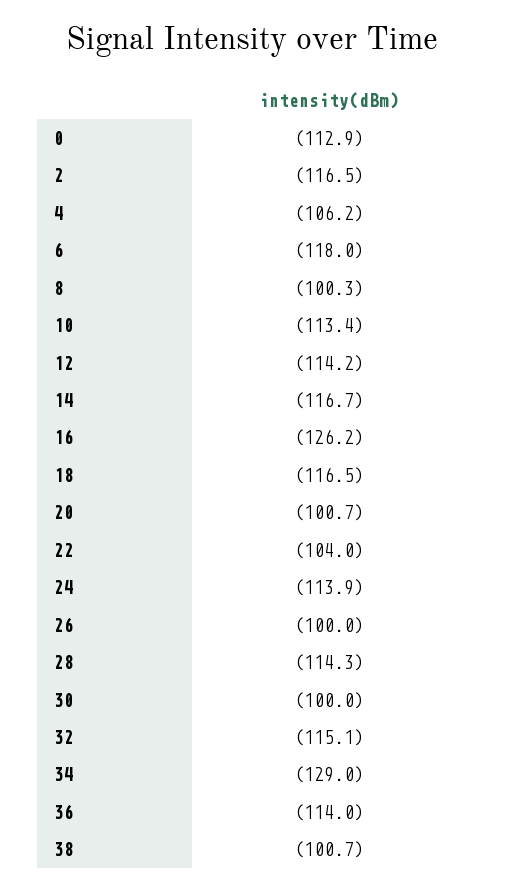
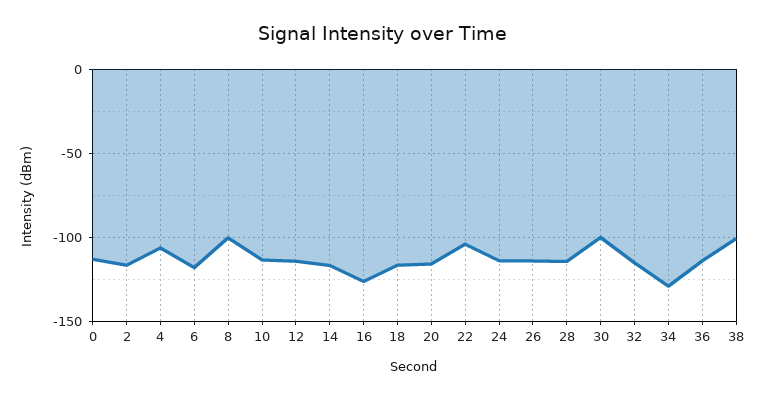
  {
    "0": -112.9,
    "2": -116.5,
    "4": -106.2,
    "6": -118,
    "8": -100.3,
    "10": -113.4,
    "12": -114.2,
    "14": -116.7,
    "16": -126.2,
    "18": -116.5,
-   "20": -100.7,
+   "20": -115,
    "22": -104,
    "24": -113.9,
-   "26": -100,
+   "26": -115,
    "28": -114.3,
    "30": -100,
    "32": -115.1,
    "34": -129,
    "36": -114,
    "38": -100.7
  }

